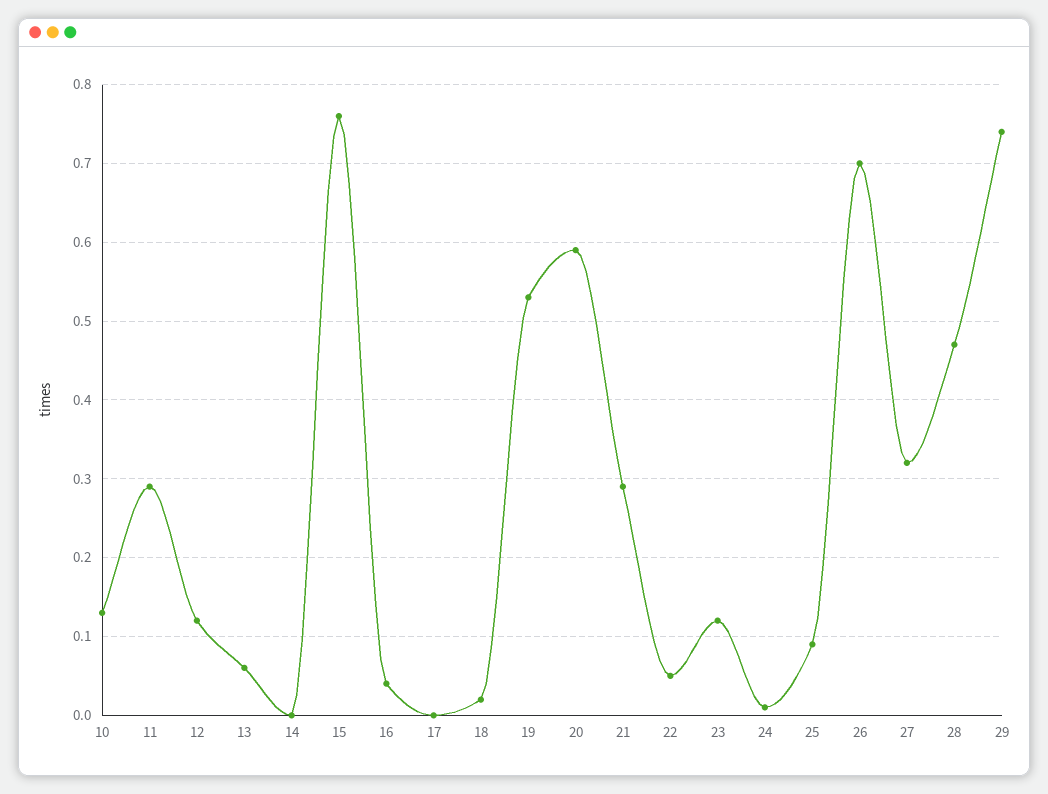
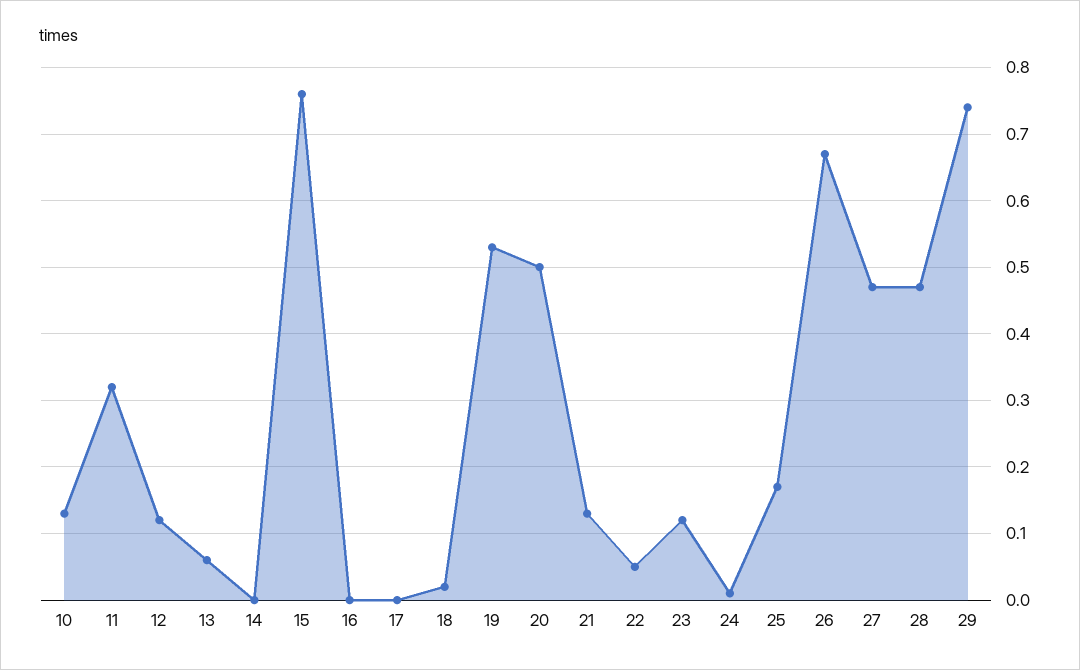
  {
    "10": 0.13,
-   "11": 0.29,
+   "11": 0.32,
    "12": 0.12,
    "13": 0.06,
    "14": 0,
    "15": 0.76,
-   "16": 0.04,
+   "16": 0,
    "17": 0,
    "18": 0.02,
    "19": 0.53,
-   "20": 0.59,
+   "20": 0.5,
-   "21": 0.29,
+   "21": 0.13,
    "22": 0.05,
    "23": 0.12,
    "24": 0.01,
-   "25": 0.09,
+   "25": 0.17,
-   "26": 0.7,
+   "26": 0.67,
-   "27": 0.32,
+   "27": 0.47,
    "28": 0.47,
    "29": 0.74
  }

